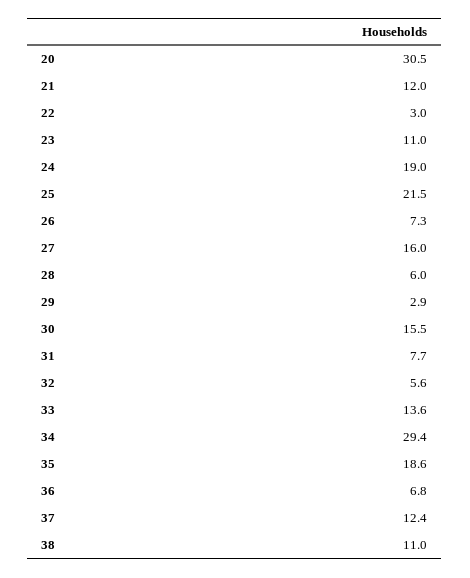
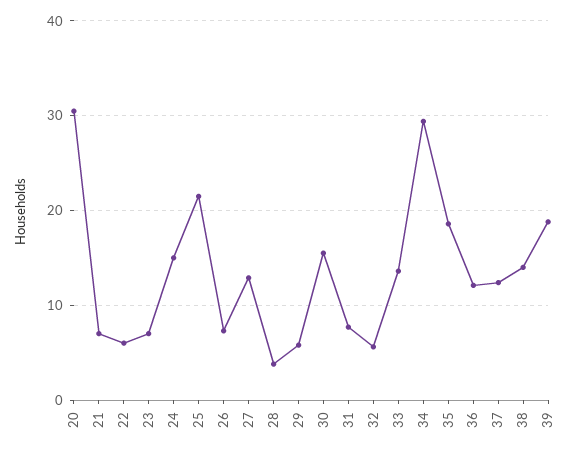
  {
    "20": 30.5,
-   "21": 12,
+   "21": 7,
-   "22": 3,
+   "22": 6,
-   "23": 11,
+   "23": 7,
-   "24": 19,
+   "24": 15,
    "25": 21.5,
    "26": 7.3,
-   "27": 16,
+   "27": 13,
-   "28": 6,
+   "28": 4,
-   "29": 2.9,
+   "29": 6,
    "30": 15.5,
    "31": 7.7,
    "32": 5.6,
    "33": 13.6,
    "34": 29.4,
    "35": 18.6,
-   "36": 6.8,
+   "36": 12,
    "37": 12.4,
-   "38": 11
+   "38": 14,
+   "39": 19
  }

